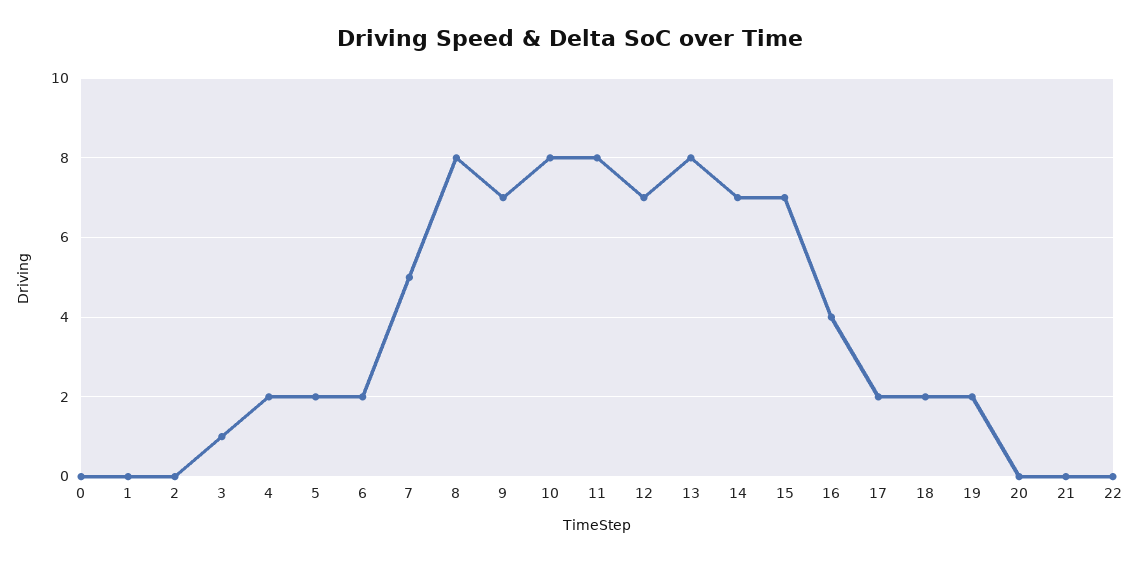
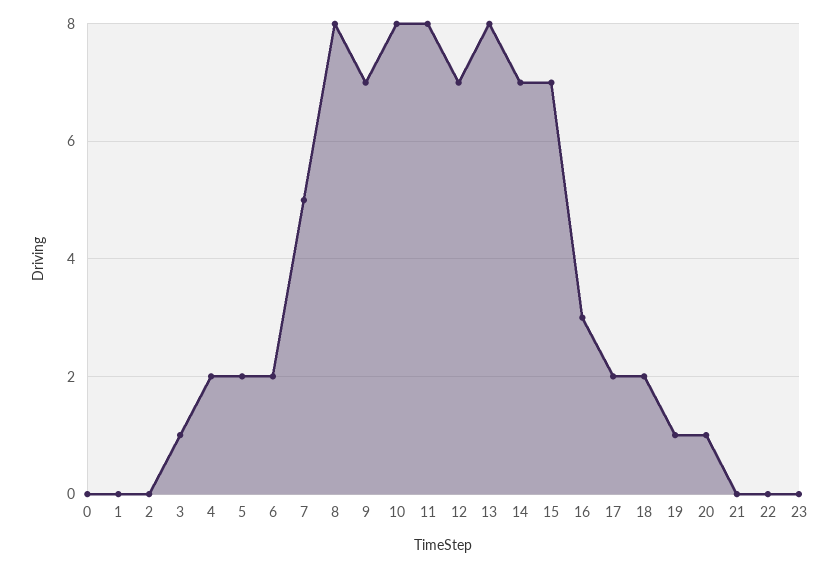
  {
    "0": 0,
    "1": 0,
    "2": 0,
    "3": 1,
    "4": 2,
    "5": 2,
    "6": 2,
    "7": 5,
    "8": 8,
    "9": 7,
    "10": 8,
    "11": 8,
    "12": 7,
    "13": 8,
    "14": 7,
    "15": 7,
-   "16": 4,
+   "16": 3,
    "17": 2,
    "18": 2,
-   "19": 2,
+   "19": 1,
-   "20": 0,
+   "20": 1,
    "21": 0,
-   "22": 0
+   "22": 0,
+   "23": 0
  }

